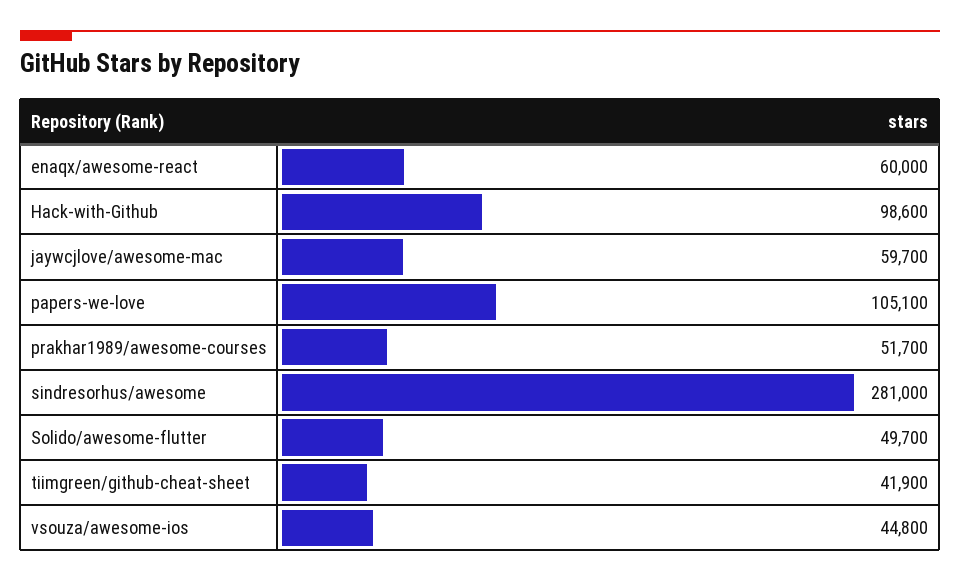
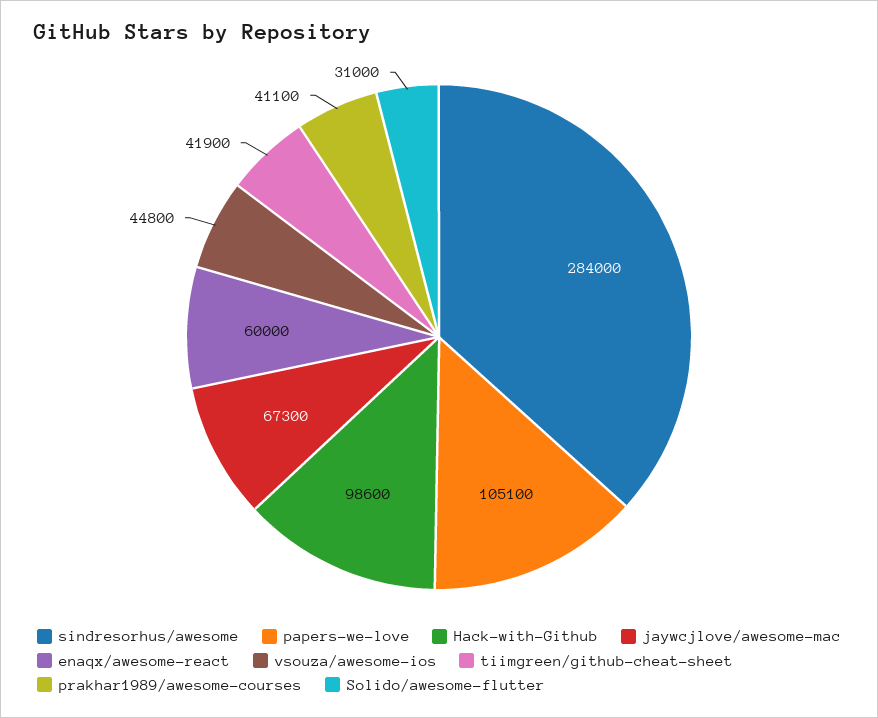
  {
    "enaqx/awesome-react": 60000,
    "Hack-with-Github": 98600,
-   "jaywcjlove/awesome-mac": 59700,
+   "jaywcjlove/awesome-mac": 67300,
    "papers-we-love": 105100,
-   "prakhar1989/awesome-courses": 51700,
+   "prakhar1989/awesome-courses": 41100,
-   "sindresorhus/awesome": 281000,
+   "sindresorhus/awesome": 284000,
-   "Solido/awesome-flutter": 49700,
+   "Solido/awesome-flutter": 31000,
    "tiimgreen/github-cheat-sheet": 41900,
    "vsouza/awesome-ios": 44800
  }

